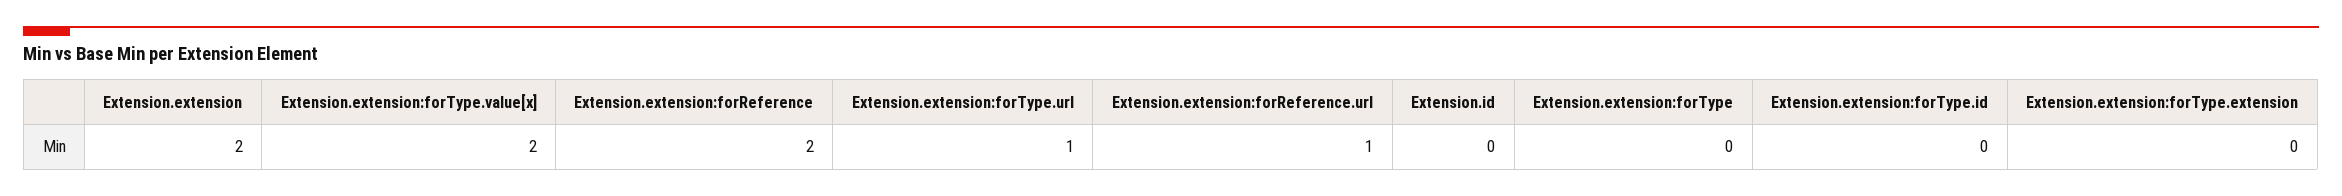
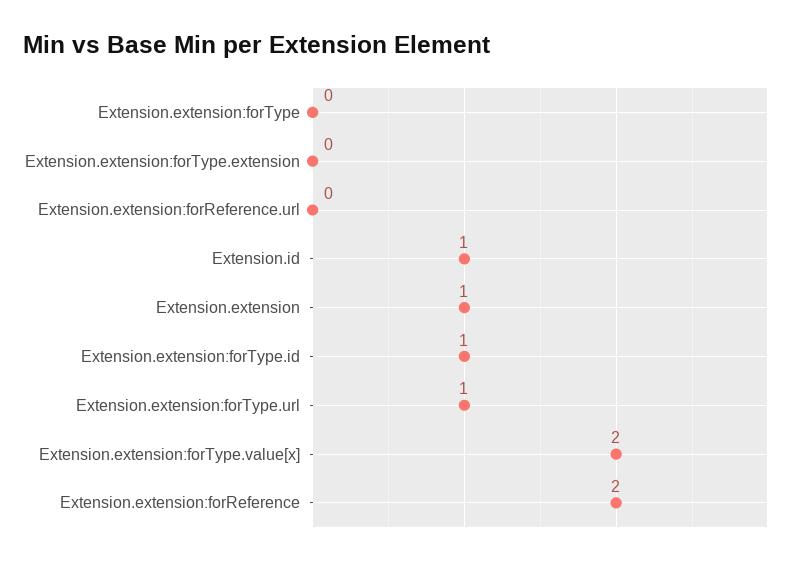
  {
-   "Extension.extension": 2,
+   "Extension.extension": 1,
    "Extension.extension:forType.value[x]": 2,
    "Extension.extension:forReference": 2,
    "Extension.extension:forType.url": 1,
-   "Extension.extension:forReference.url": 1,
+   "Extension.extension:forReference.url": 0,
-   "Extension.id": 0,
+   "Extension.id": 1,
    "Extension.extension:forType": 0,
-   "Extension.extension:forType.id": 0,
+   "Extension.extension:forType.id": 1,
    "Extension.extension:forType.extension": 0
  }

